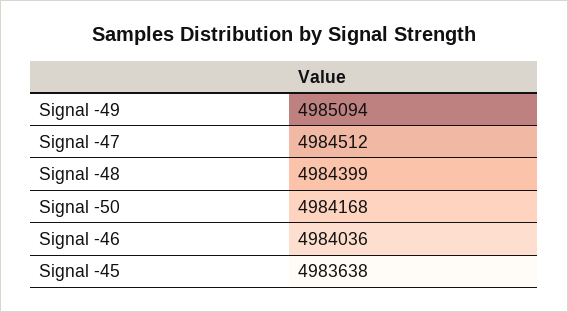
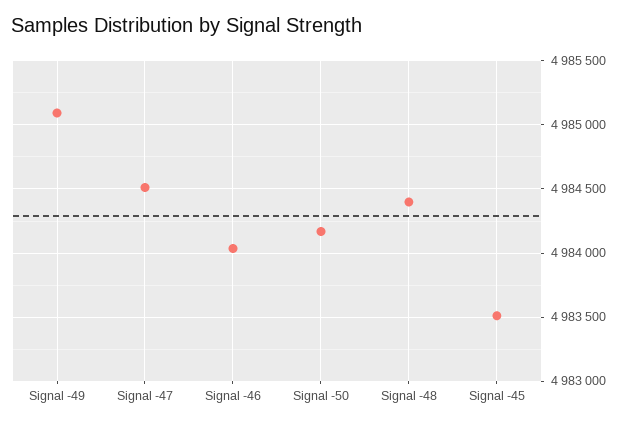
  {
    "Signal -49": 4985094,
    "Signal -47": 4984512,
    "Signal -48": 4984399,
    "Signal -50": 4984168,
    "Signal -46": 4984036,
-   "Signal -45": 4983638
+   "Signal -45": 4983500
  }

